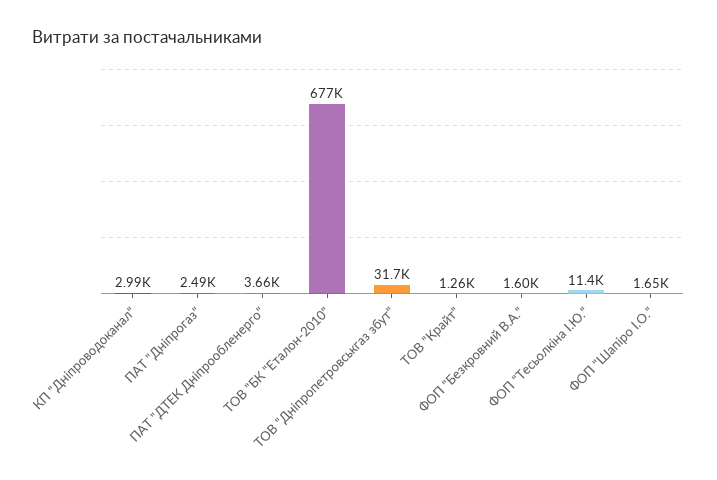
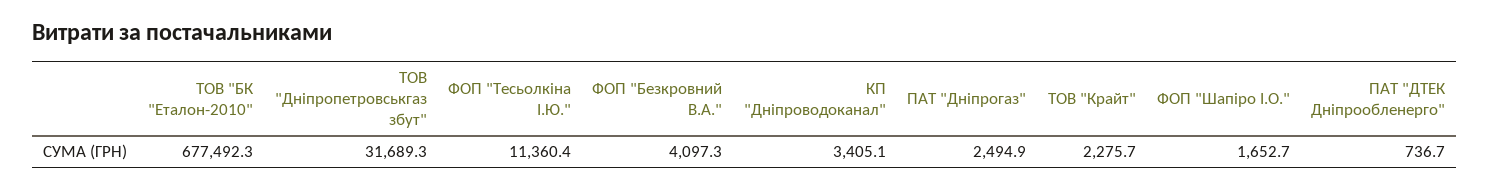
  {
-   "КП \"Дніпроводоканал\"": 2990,
+   "КП \"Дніпроводоканал\"": 3405.1,
    "ПАТ \"Дніпрогаз\"": 2494.9,
-   "ПАТ \"ДТЕК Дніпрообленерго\"": 3660,
+   "ПАТ \"ДТЕК Дніпрообленерго\"": 736.7,
    "ТОВ \"БК \"Еталон-2010\"": 677492.3,
    "ТОВ \"Дніпропетровськгаз збут\"": 31689.3,
-   "ТОВ \"Крайт\"": 1260,
+   "ТОВ \"Крайт\"": 2275.7,
-   "ФОП \"Безкровний В.А.\"": 1600,
+   "ФОП \"Безкровний В.А.\"": 4097.3,
    "ФОП \"Тесьолкіна І.Ю.\"": 11360.4,
    "ФОП \"Шапіро І.О.\"": 1652.7
  }

